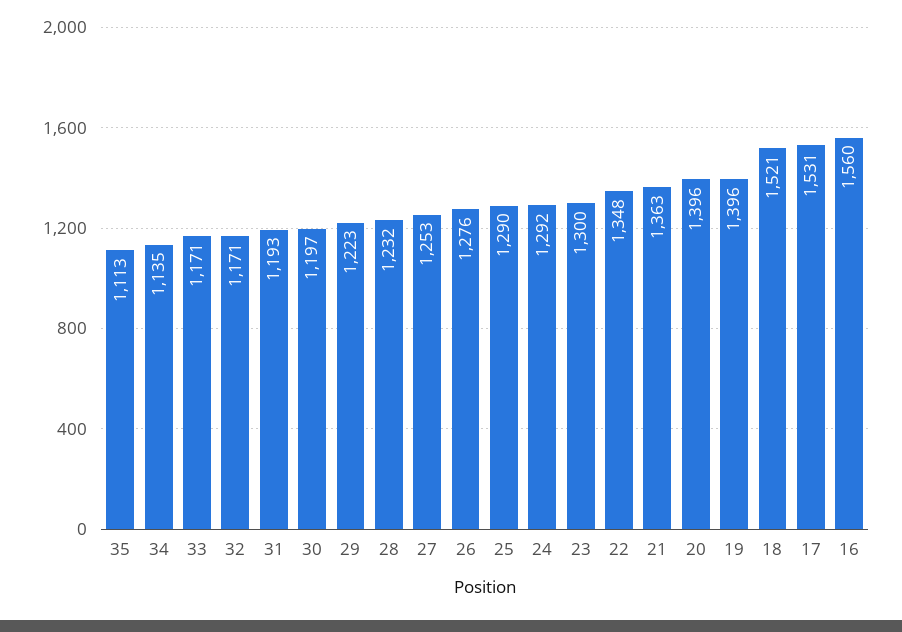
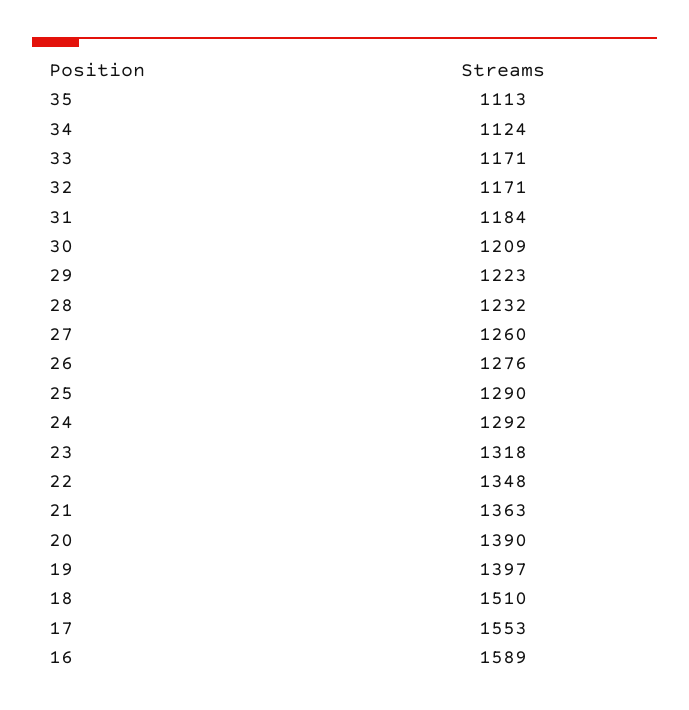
  {
    "35": 1113,
-   "34": 1135,
+   "34": 1124,
    "33": 1171,
    "32": 1171,
-   "31": 1193,
+   "31": 1184,
-   "30": 1197,
+   "30": 1209,
    "29": 1223,
    "28": 1232,
-   "27": 1253,
+   "27": 1260,
    "26": 1276,
    "25": 1290,
    "24": 1292,
-   "23": 1300,
+   "23": 1318,
    "22": 1348,
    "21": 1363,
-   "20": 1396,
+   "20": 1390,
-   "19": 1396,
+   "19": 1397,
-   "18": 1521,
+   "18": 1510,
-   "17": 1531,
+   "17": 1553,
-   "16": 1560
+   "16": 1589
  }

